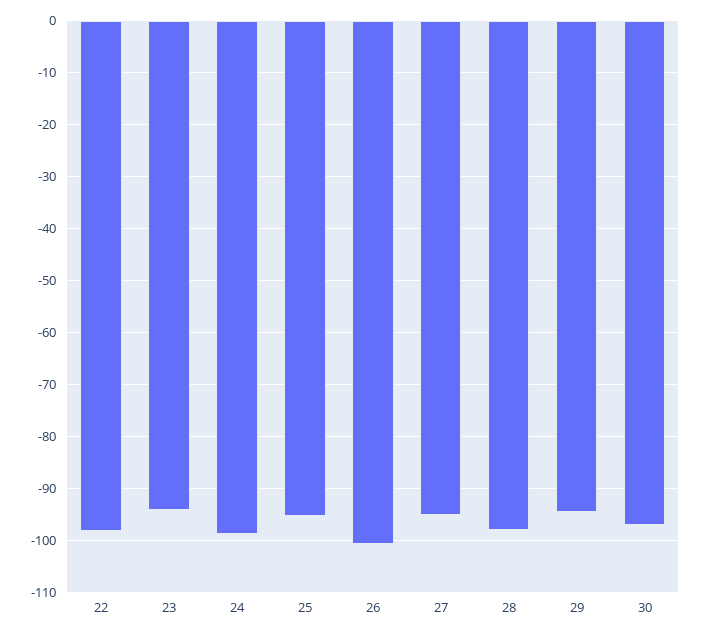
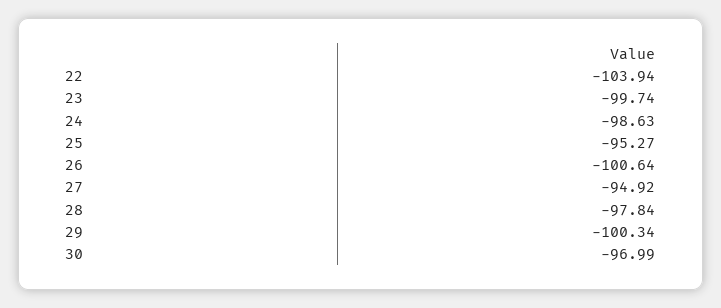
  {
-   "22": -98,
+   "22": -103.94,
-   "23": -94,
+   "23": -99.74,
    "24": -98.63,
    "25": -95.27,
    "26": -100.64,
    "27": -94.92,
    "28": -97.84,
-   "29": -94,
+   "29": -100.34,
    "30": -96.99
  }

